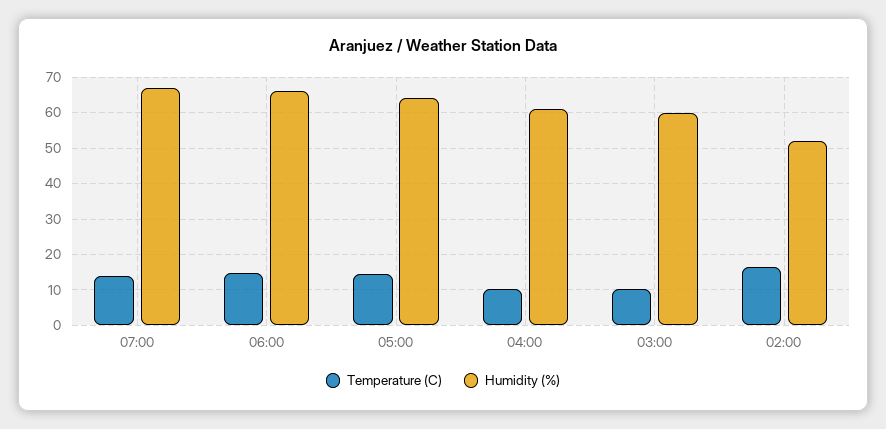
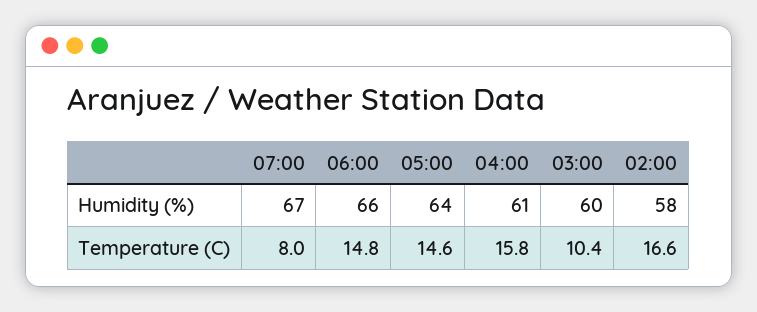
  {
    "Temperature (C)": {
-     "07:00": 14,
+     "07:00": 8,
      "06:00": 14.8,
      "05:00": 14.6,
-     "04:00": 10,
+     "04:00": 15.8,
      "03:00": 10.4,
      "02:00": 16.6
    },
    "Humidity (%)": {
      "07:00": 67,
      "06:00": 66,
      "05:00": 64,
      "04:00": 61,
      "03:00": 60,
-     "02:00": 52
+     "02:00": 58
    }
  }

